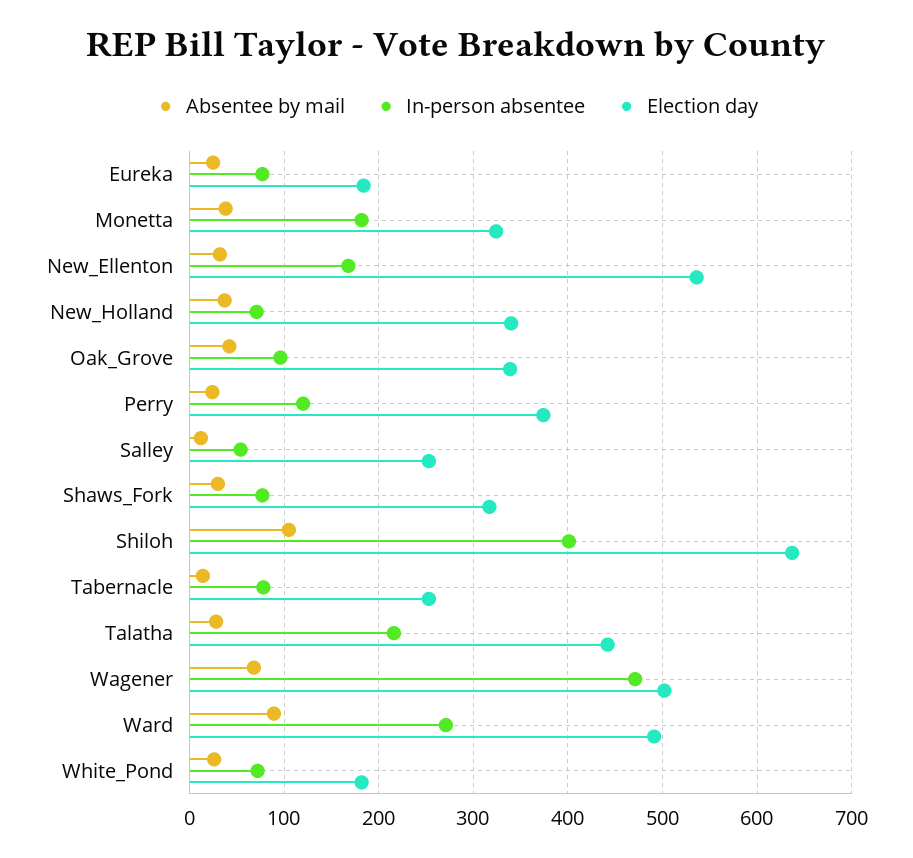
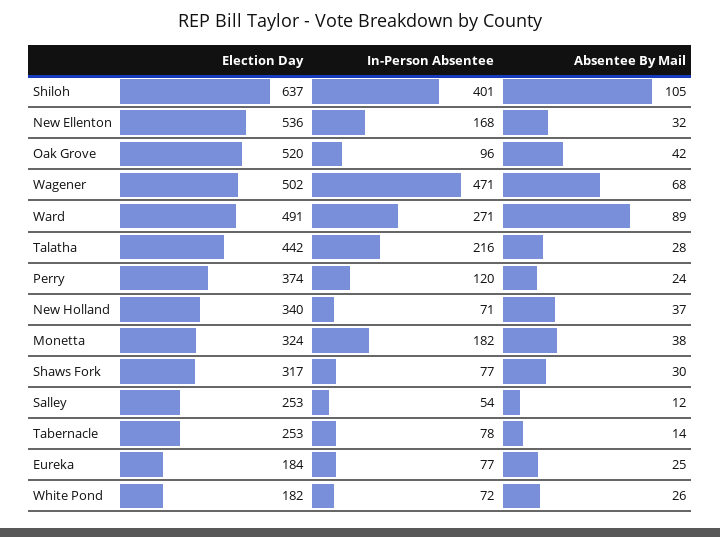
  {
    "Absentee by mail": {
      "Eureka": 25,
      "Monetta": 38,
      "New_Ellenton": 32,
      "New_Holland": 37,
      "Oak_Grove": 42,
      "Perry": 24,
      "Salley": 12,
      "Shaws_Fork": 30,
      "Shiloh": 105,
      "Tabernacle": 14,
      "Talatha": 28,
      "Wagener": 68,
      "Ward": 89,
      "White_Pond": 26
    },
    "In-person absentee": {
      "Eureka": 77,
      "Monetta": 182,
      "New_Ellenton": 168,
      "New_Holland": 71,
      "Oak_Grove": 96,
      "Perry": 120,
      "Salley": 54,
      "Shaws_Fork": 77,
      "Shiloh": 401,
      "Tabernacle": 78,
      "Talatha": 216,
      "Wagener": 471,
      "Ward": 271,
      "White_Pond": 72
    },
    "Election day": {
      "Eureka": 184,
      "Monetta": 324,
      "New_Ellenton": 536,
      "New_Holland": 340,
-     "Oak_Grove": 340,
+     "Oak_Grove": 520,
      "Perry": 374,
      "Salley": 253,
      "Shaws_Fork": 317,
      "Shiloh": 637,
      "Tabernacle": 253,
      "Talatha": 442,
      "Wagener": 502,
      "Ward": 491,
      "White_Pond": 182
    }
  }

